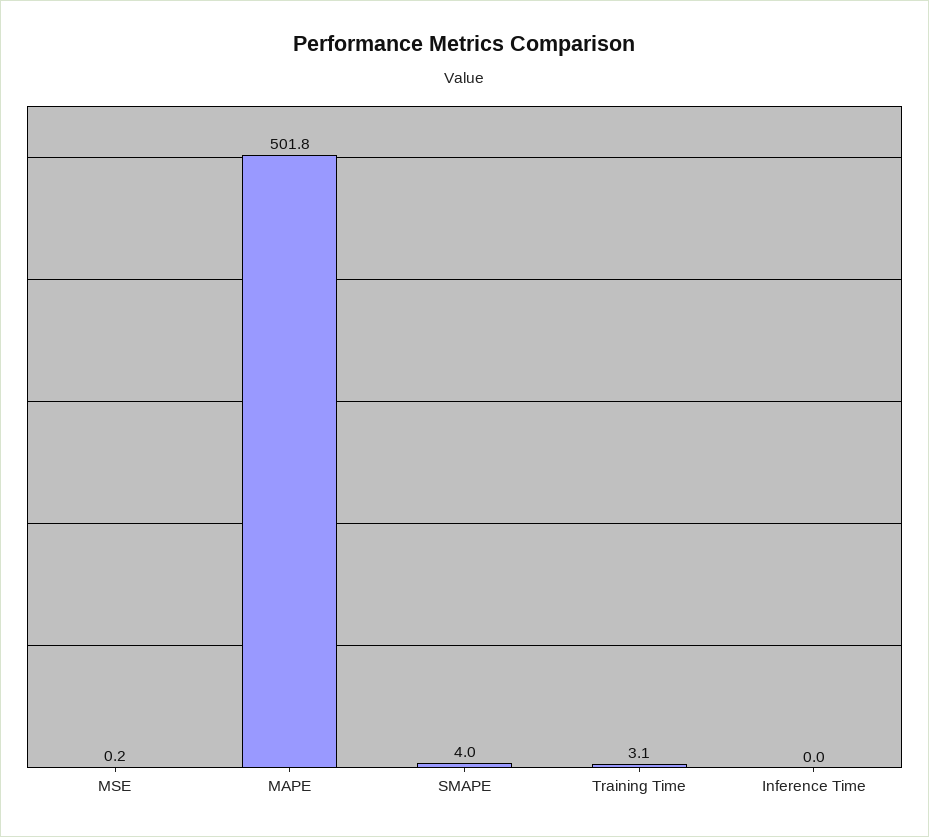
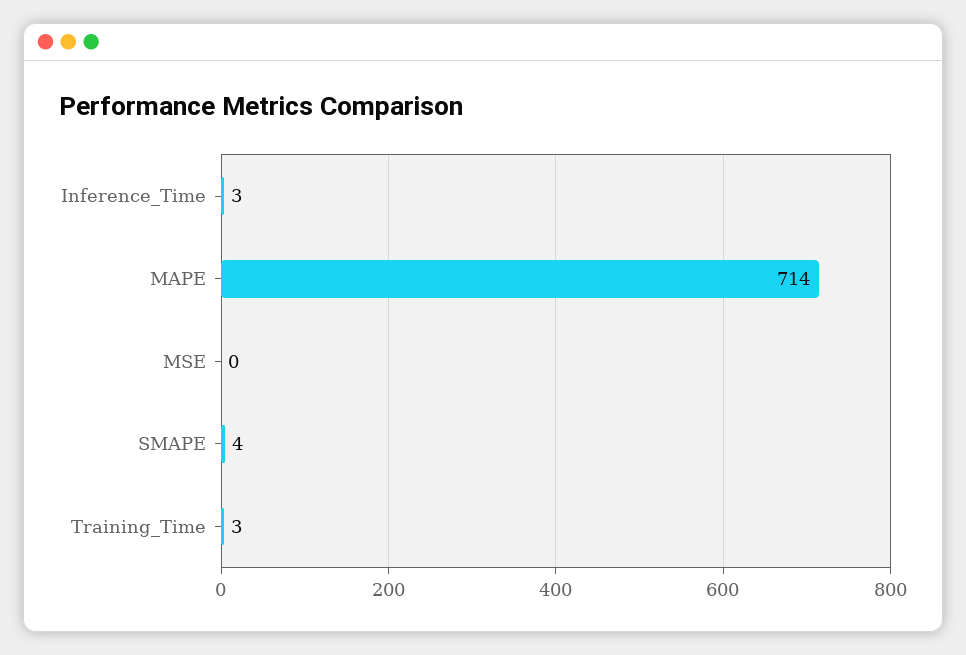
  {
    "MSE": 0.2,
-   "MAPE": 501.8,
+   "MAPE": 714,
    "SMAPE": 4,
    "Training Time": 3.1,
-   "Inference Time": 0
+   "Inference Time": 3
  }

